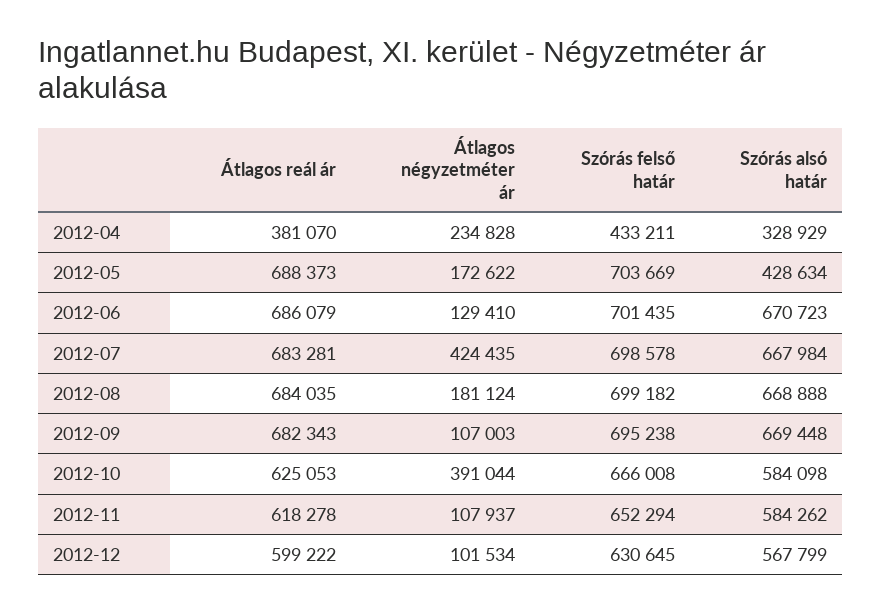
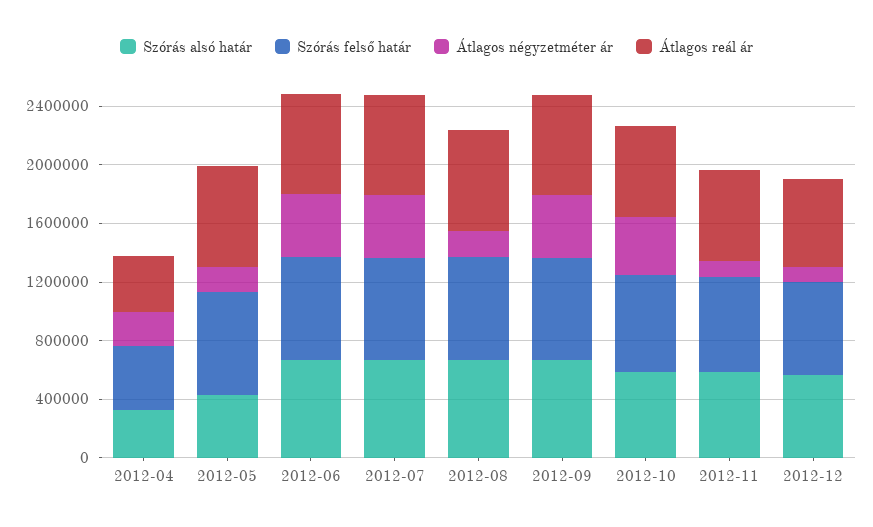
  {
    "Átlagos reál ár": {
      "2012-04": 381070,
      "2012-05": 688373,
      "2012-06": 686079,
      "2012-07": 683281,
      "2012-08": 684035,
      "2012-09": 682343,
      "2012-10": 625053,
      "2012-11": 618278,
      "2012-12": 599222
    },
    "Átlagos négyzetméter ár": {
      "2012-04": 234828,
      "2012-05": 172622,
-     "2012-06": 129410,
+     "2012-06": 400000,
      "2012-07": 424435,
      "2012-08": 181124,
-     "2012-09": 107003,
+     "2012-09": 400000,
      "2012-10": 391044,
      "2012-11": 107937,
      "2012-12": 101534
    },
    "Szórás felső határ": {
      "2012-04": 433211,
      "2012-05": 703669,
      "2012-06": 701435,
      "2012-07": 698578,
      "2012-08": 699182,
      "2012-09": 695238,
      "2012-10": 666008,
      "2012-11": 652294,
      "2012-12": 630645
    },
    "Szórás alsó határ": {
      "2012-04": 328929,
      "2012-05": 428634,
      "2012-06": 670723,
      "2012-07": 667984,
      "2012-08": 668888,
      "2012-09": 669448,
      "2012-10": 584098,
      "2012-11": 584262,
      "2012-12": 567799
    }
  }

